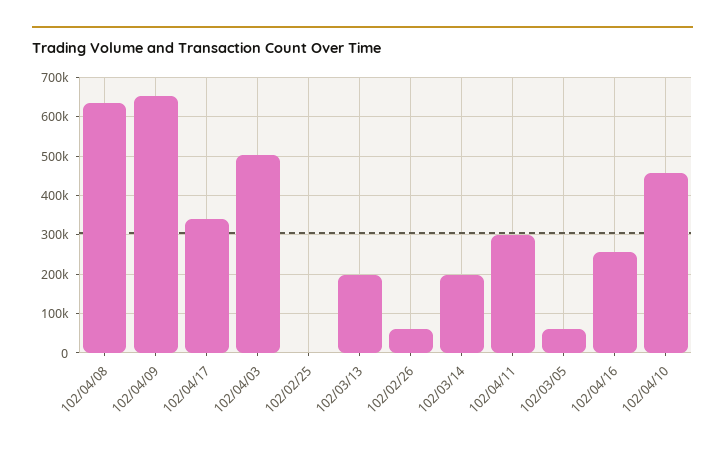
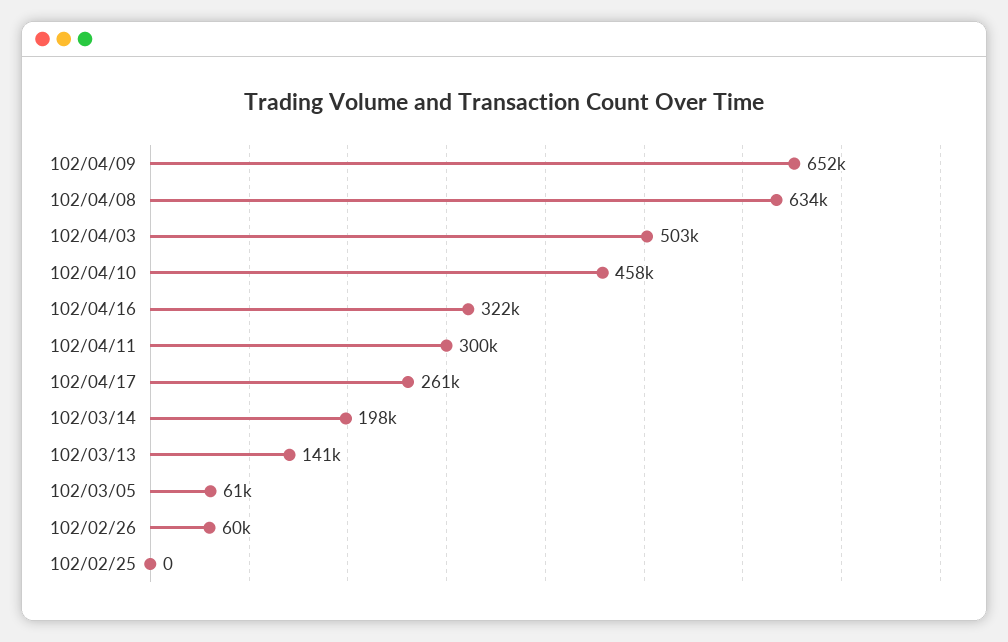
  {
    "102/04/08": 634000,
    "102/04/09": 652000,
-   "102/04/17": 340000,
+   "102/04/17": 261000,
    "102/04/03": 503000,
    "102/02/25": 0,
-   "102/03/13": 200000,
+   "102/03/13": 141000,
    "102/02/26": 60000,
    "102/03/14": 198000,
    "102/04/11": 300000,
    "102/03/05": 61000,
-   "102/04/16": 260000,
+   "102/04/16": 322000,
    "102/04/10": 458000
  }

